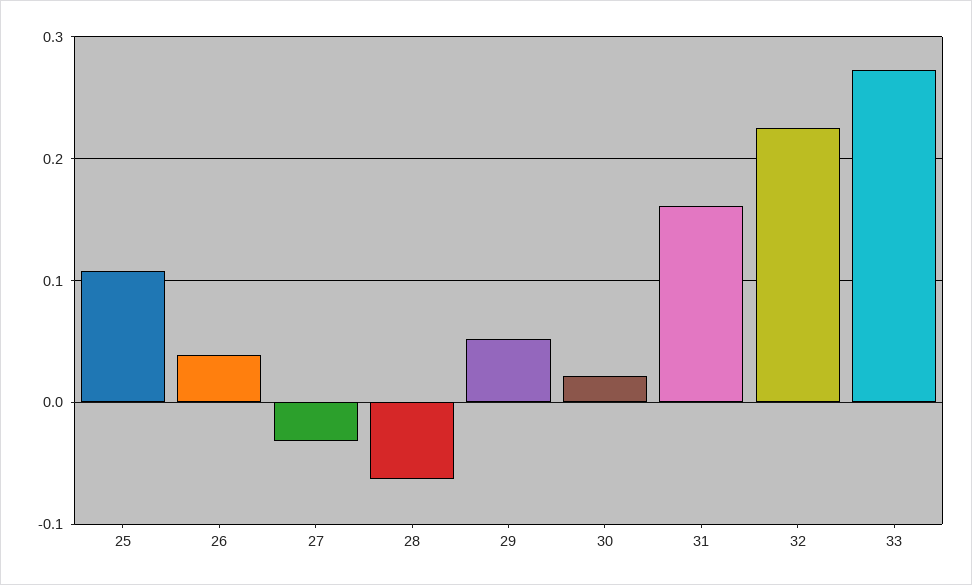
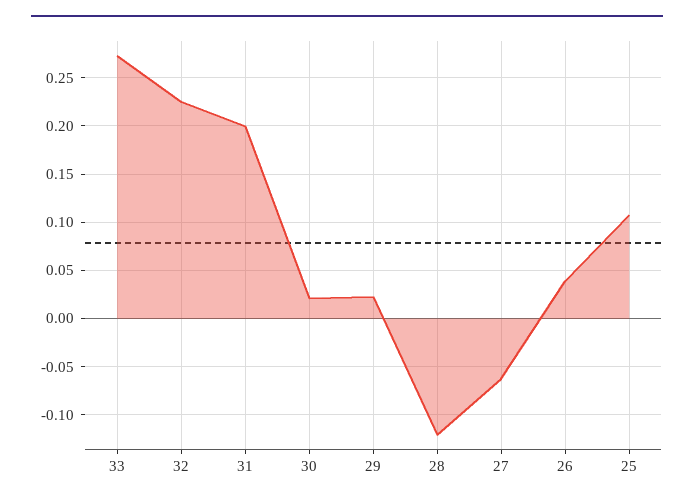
  {
    "25": 0.11,
    "26": 0.04,
-   "27": -0.03,
+   "27": -0.06,
-   "28": -0.06,
+   "28": -0.12,
-   "29": 0.05,
+   "29": 0.02,
    "30": 0.02,
-   "31": 0.16,
+   "31": 0.2,
    "32": 0.23,
    "33": 0.27
  }

